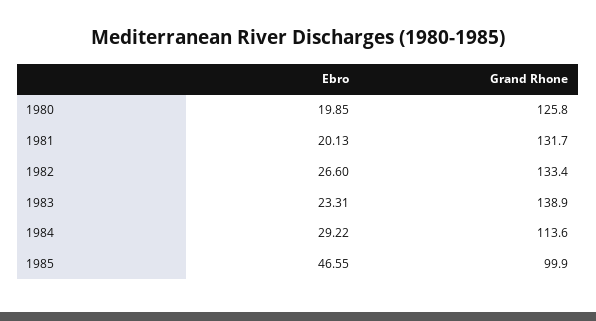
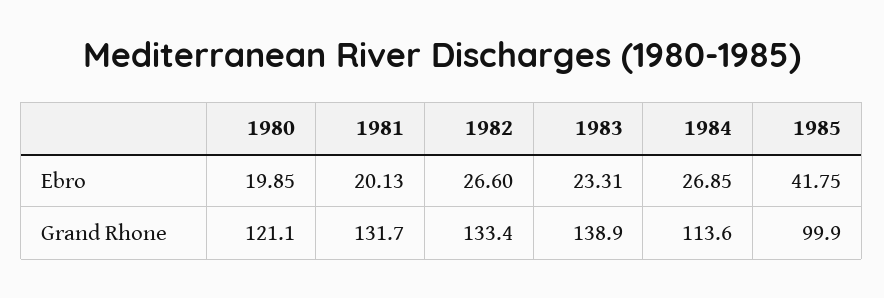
  {
    "Ebro": {
      "1980": 19.85,
      "1981": 20.13,
      "1982": 26.6,
      "1983": 23.31,
-     "1984": 29.22,
+     "1984": 26.85,
-     "1985": 46.55
+     "1985": 41.75
    },
    "Grand Rhone": {
-     "1980": 125.8,
+     "1980": 121.1,
      "1981": 131.7,
      "1982": 133.4,
      "1983": 138.9,
      "1984": 113.6,
      "1985": 99.9
    }
  }

